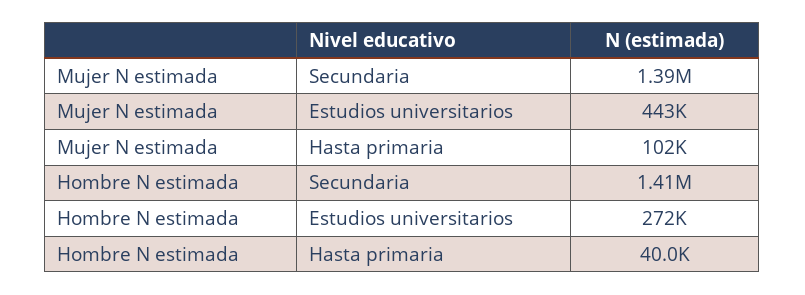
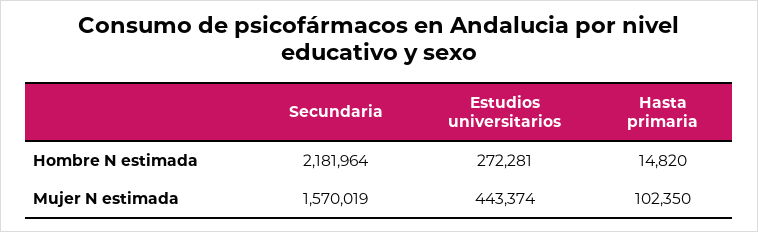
  {
    "Mujer N estimada": {
-     "Secundaria": 1390000,
+     "Secundaria": 1570019,
      "Estudios universitarios": 443374,
      "Hasta primaria": 102350
    },
    "Hombre N estimada": {
-     "Secundaria": 1410000,
+     "Secundaria": 2181964,
      "Estudios universitarios": 272281,
-     "Hasta primaria": 40000
+     "Hasta primaria": 14820
    }
  }

